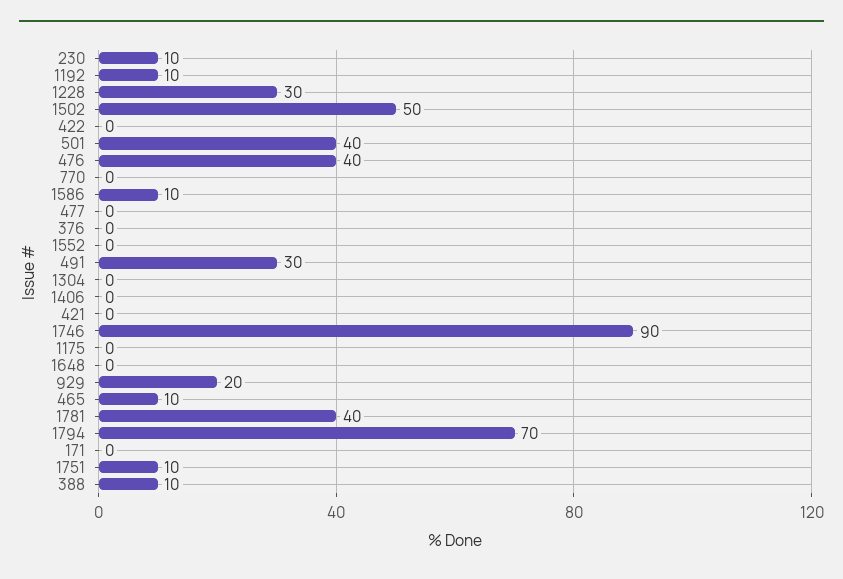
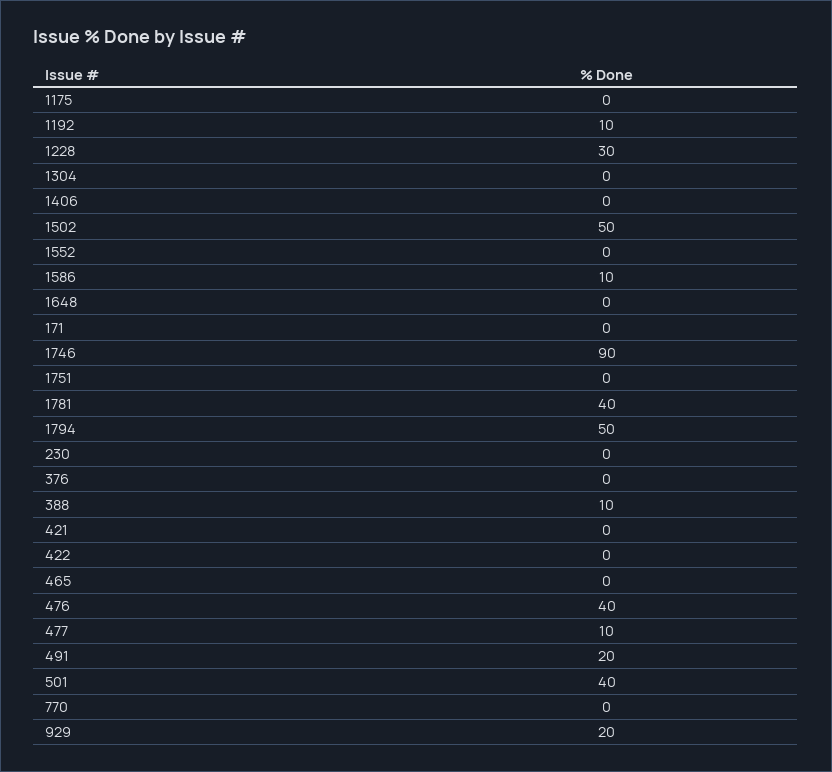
  {
-   "230": 10,
+   "230": 0,
    "1192": 10,
    "1228": 30,
    "1502": 50,
    "422": 0,
    "501": 40,
    "476": 40,
    "770": 0,
    "1586": 10,
-   "477": 0,
+   "477": 10,
    "376": 0,
    "1552": 0,
-   "491": 30,
+   "491": 20,
    "1304": 0,
    "1406": 0,
    "421": 0,
    "1746": 90,
    "1175": 0,
    "1648": 0,
    "929": 20,
-   "465": 10,
+   "465": 0,
    "1781": 40,
-   "1794": 70,
+   "1794": 50,
    "171": 0,
-   "1751": 10,
+   "1751": 0,
    "388": 10
  }

